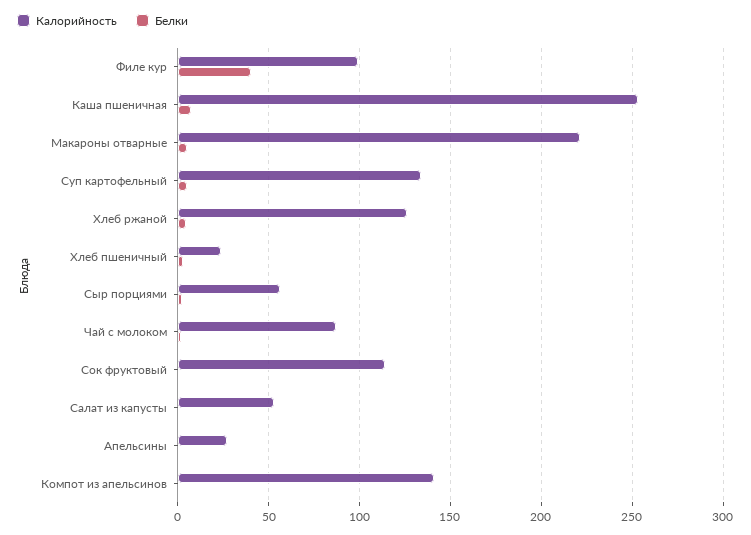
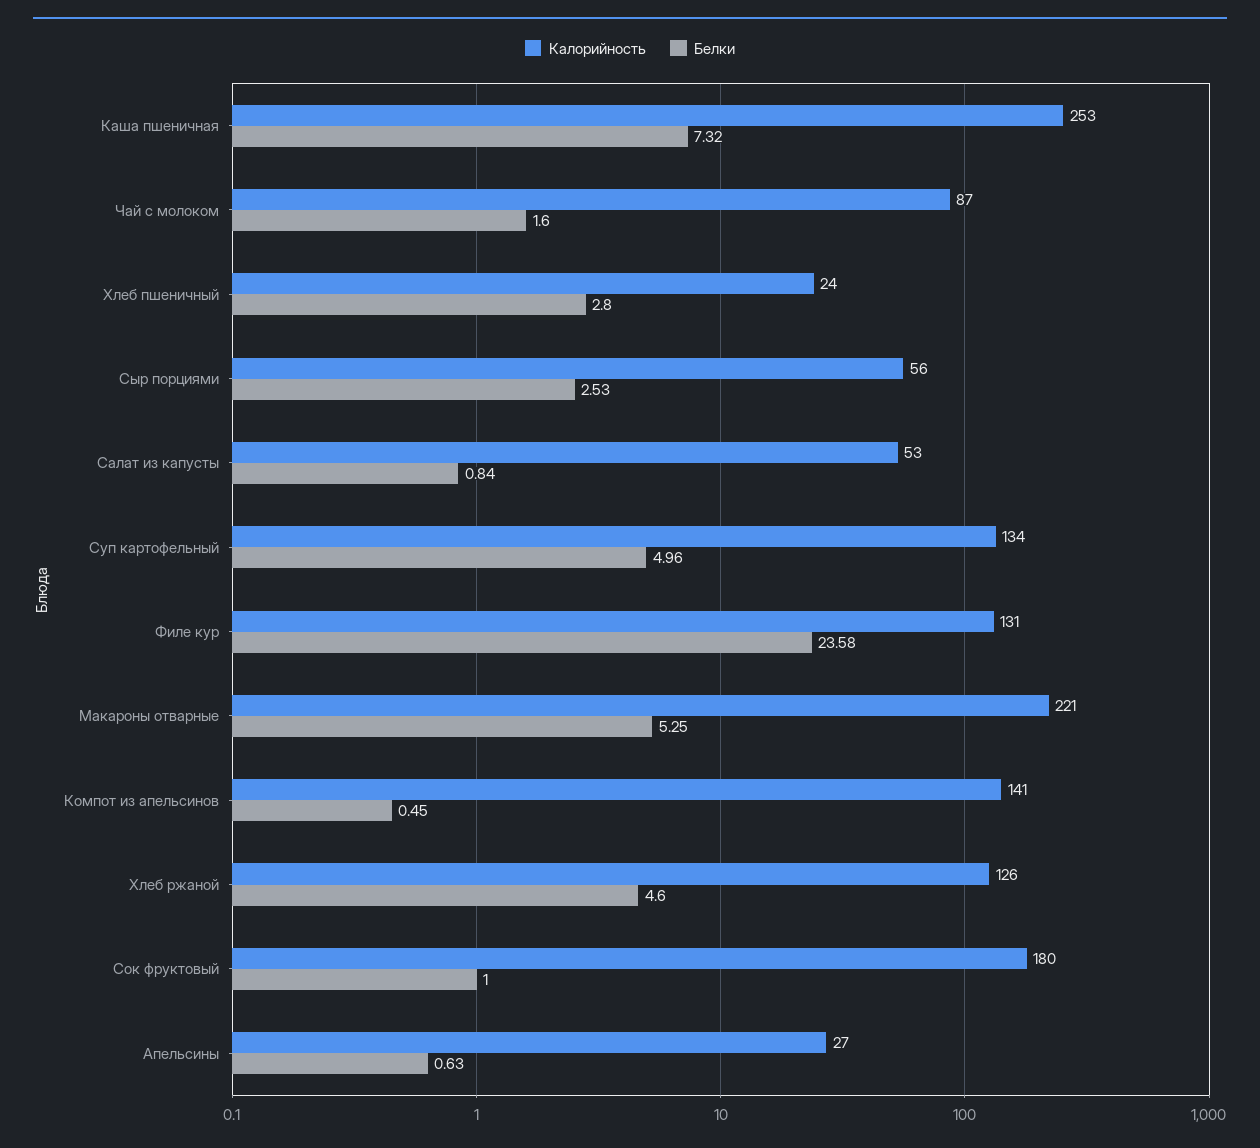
  {
    "Калорийность": {
-     "Филе кур": 100,
+     "Филе кур": 131,
      "Каша пшеничная": 253,
      "Макароны отварные": 221,
      "Суп картофельный": 134,
      "Хлеб ржаной": 126,
      "Хлеб пшеничный": 24,
      "Сыр порциями": 56,
      "Чай с молоком": 87,
-     "Сок фруктовый": 115,
+     "Сок фруктовый": 180,
      "Салат из капусты": 53,
      "Апельсины": 27,
      "Компот из апельсинов": 141
    },
    "Белки": {
-     "Филе кур": 40,
+     "Филе кур": 23.58,
      "Каша пшеничная": 7.32,
      "Макароны отварные": 5.25,
      "Суп картофельный": 4.96,
      "Хлеб ржаной": 4.6,
      "Хлеб пшеничный": 2.8,
      "Сыр порциями": 2.53,
      "Чай с молоком": 1.6,
      "Сок фруктовый": 1,
      "Салат из капусты": 0.84,
      "Апельсины": 0.63,
      "Компот из апельсинов": 0.45
    }
  }

